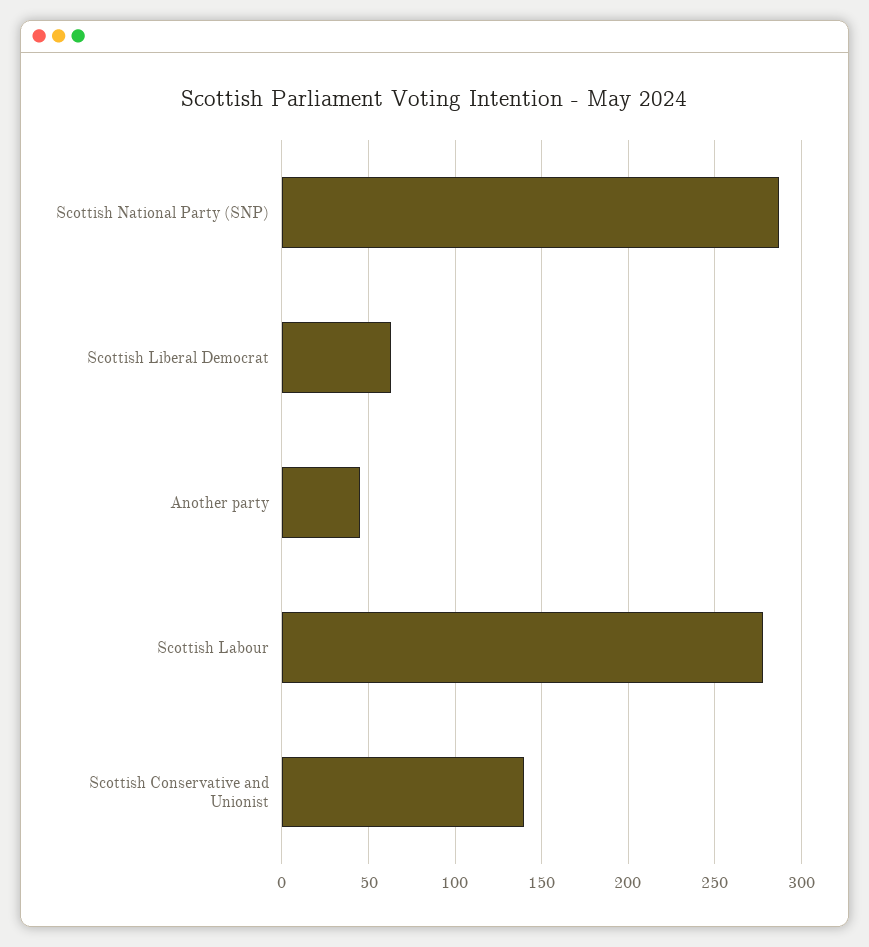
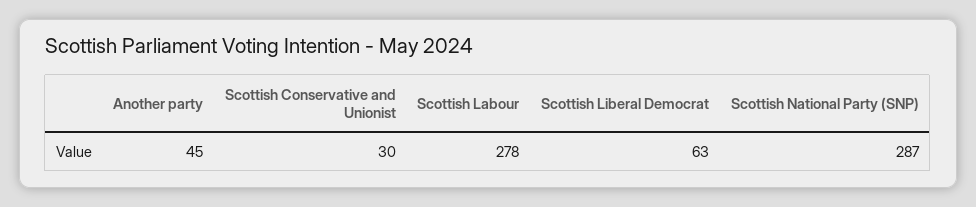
  {
    "Scottish National Party (SNP)": 287,
    "Scottish Liberal Democrat": 63,
    "Another party": 45,
    "Scottish Labour": 278,
-   "Scottish Conservative and Unionist": 140
+   "Scottish Conservative and Unionist": 30
  }

